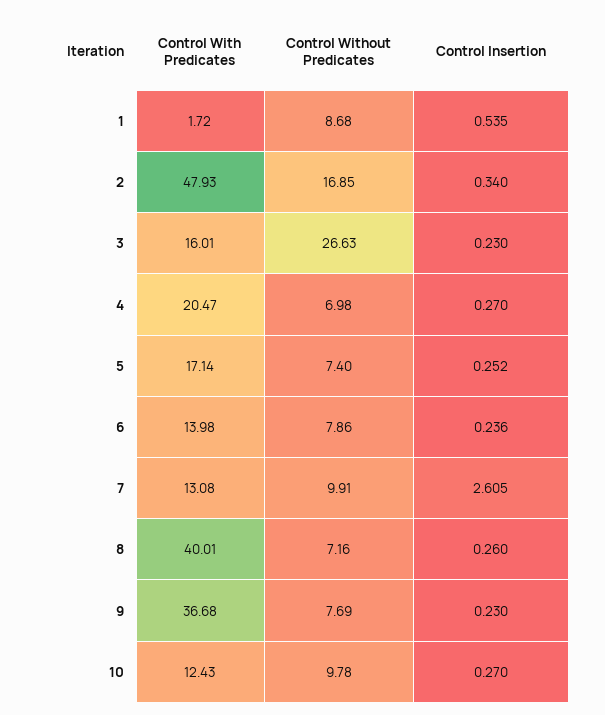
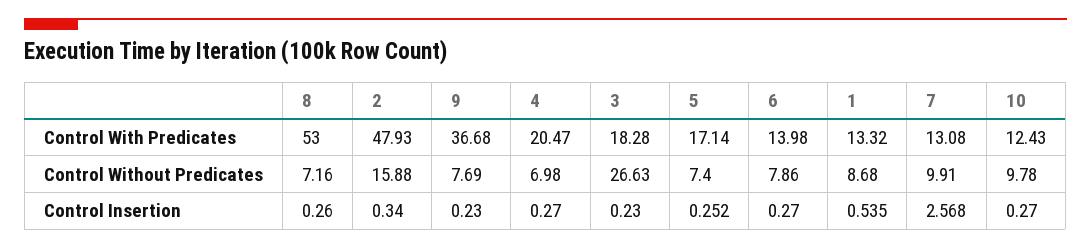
  {
    "Control With Predicates": {
-     "1": 1.72,
+     "1": 13.32,
      "2": 47.93,
-     "3": 16.01,
+     "3": 18.28,
      "4": 20.47,
      "5": 17.14,
      "6": 13.98,
      "7": 13.08,
-     "8": 40.01,
+     "8": 53,
      "9": 36.68,
      "10": 12.43
    },
    "Control Without Predicates": {
      "1": 8.68,
-     "2": 16.85,
+     "2": 15.88,
      "3": 26.63,
      "4": 6.98,
      "5": 7.4,
      "6": 7.86,
      "7": 9.91,
      "8": 7.16,
      "9": 7.69,
      "10": 9.78
    },
    "Control Insertion": {
      "1": 0.535,
      "2": 0.34,
      "3": 0.23,
      "4": 0.27,
      "5": 0.252,
-     "6": 0.236,
+     "6": 0.27,
-     "7": 2.605,
+     "7": 2.568,
      "8": 0.26,
      "9": 0.23,
      "10": 0.27
    }
  }

